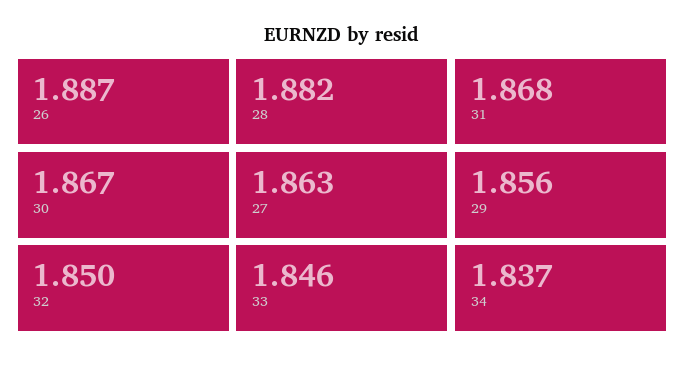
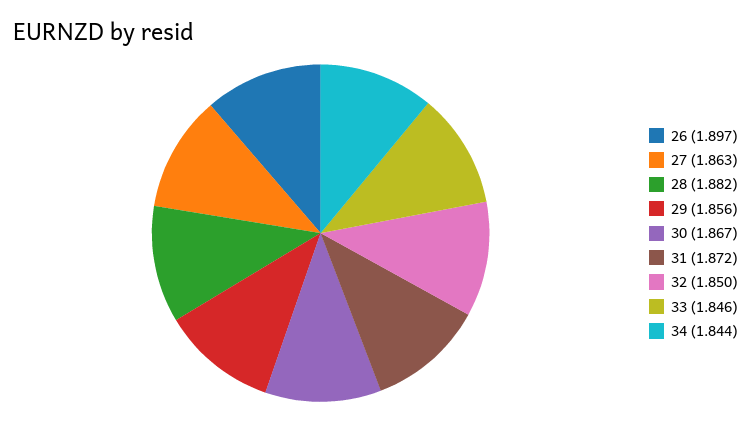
  {
-   "26": 1.887,
+   "26": 1.897,
    "28": 1.882,
-   "31": 1.868,
+   "31": 1.872,
    "30": 1.867,
    "27": 1.863,
    "29": 1.856,
    "32": 1.85,
    "33": 1.846,
-   "34": 1.837
+   "34": 1.844
  }

